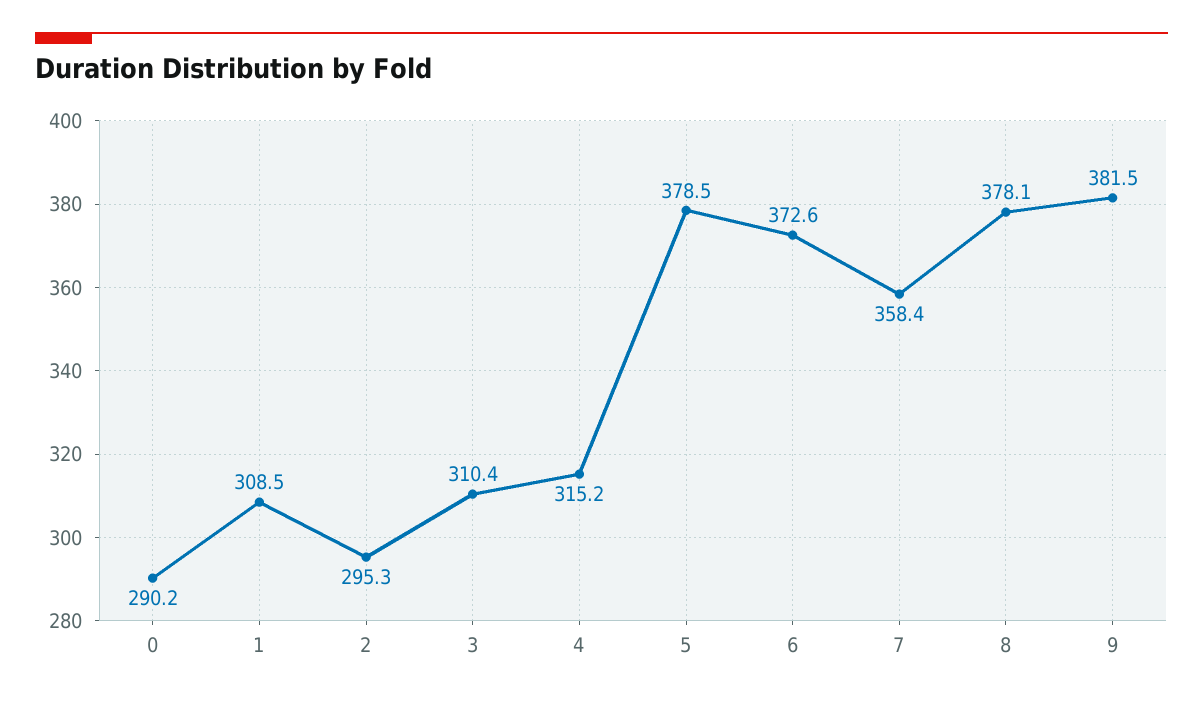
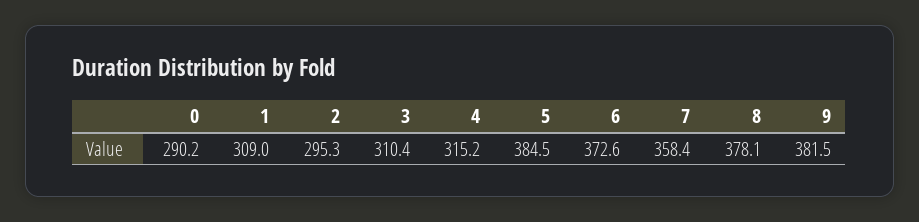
  {
    "0": 290.2,
-   "1": 308.5,
+   "1": 309,
    "2": 295.3,
    "3": 310.4,
    "4": 315.2,
-   "5": 378.5,
+   "5": 384.5,
    "6": 372.6,
    "7": 358.4,
    "8": 378.1,
    "9": 381.5
  }

